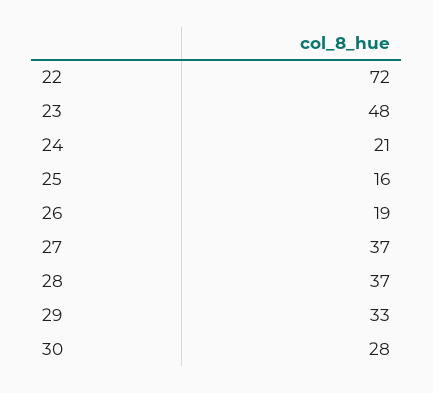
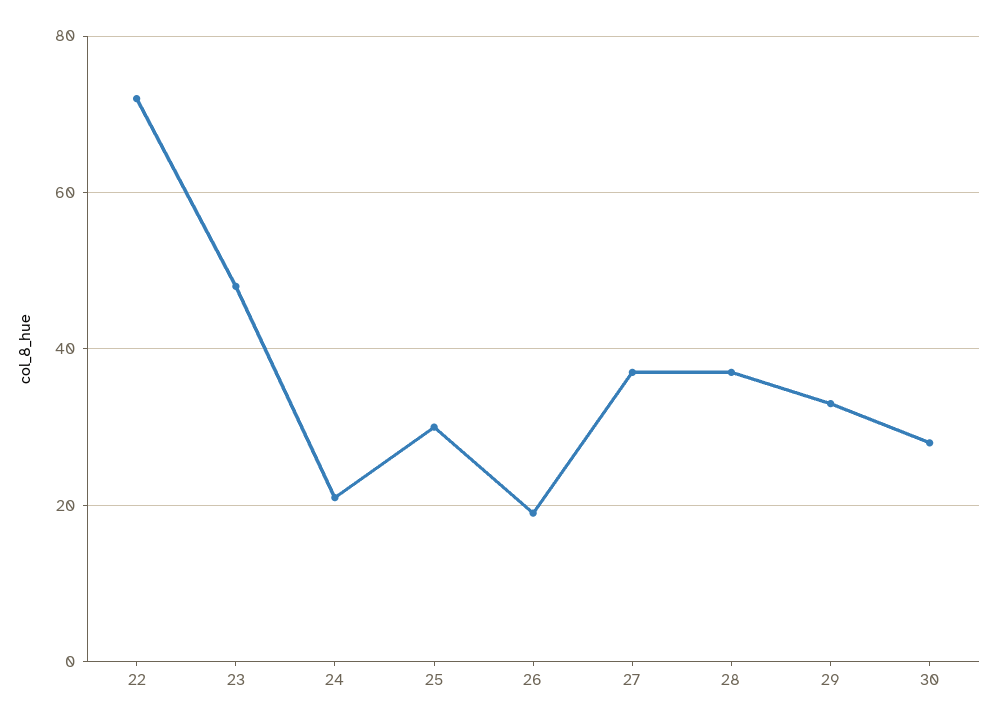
  {
    "22": 72,
    "23": 48,
    "24": 21,
-   "25": 16,
+   "25": 30,
    "26": 19,
    "27": 37,
    "28": 37,
    "29": 33,
    "30": 28
  }

